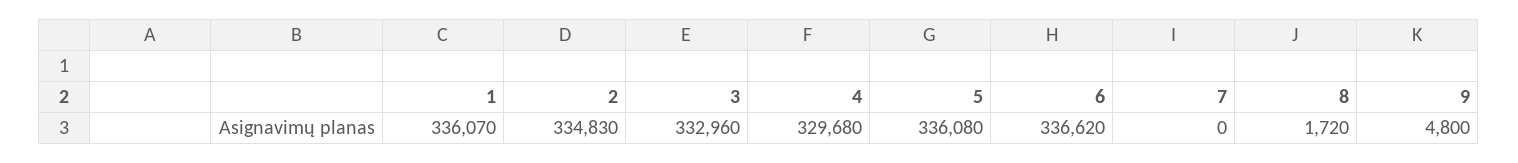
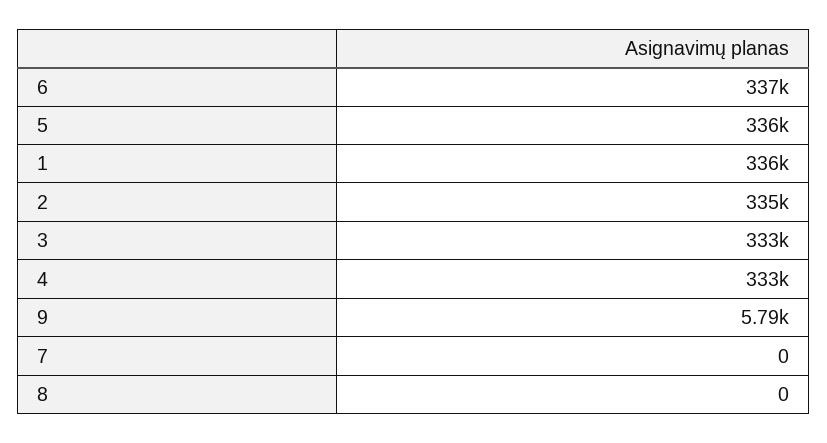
  {
    "1": 336070,
    "2": 334830,
    "3": 332960,
-   "4": 329680,
+   "4": 333000,
    "5": 336080,
    "6": 336620,
    "7": 0,
-   "8": 1720,
+   "8": 0,
-   "9": 4800
+   "9": 5790
  }

